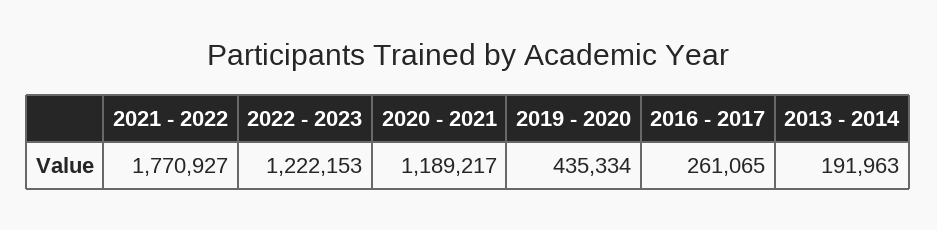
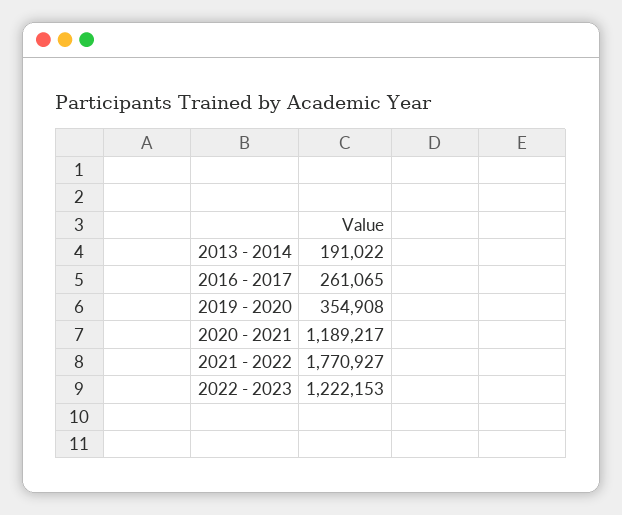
  {
    "2021 - 2022": 1770927,
    "2022 - 2023": 1222153,
    "2020 - 2021": 1189217,
-   "2019 - 2020": 435334,
+   "2019 - 2020": 354908,
    "2016 - 2017": 261065,
-   "2013 - 2014": 191963
+   "2013 - 2014": 191022
  }

